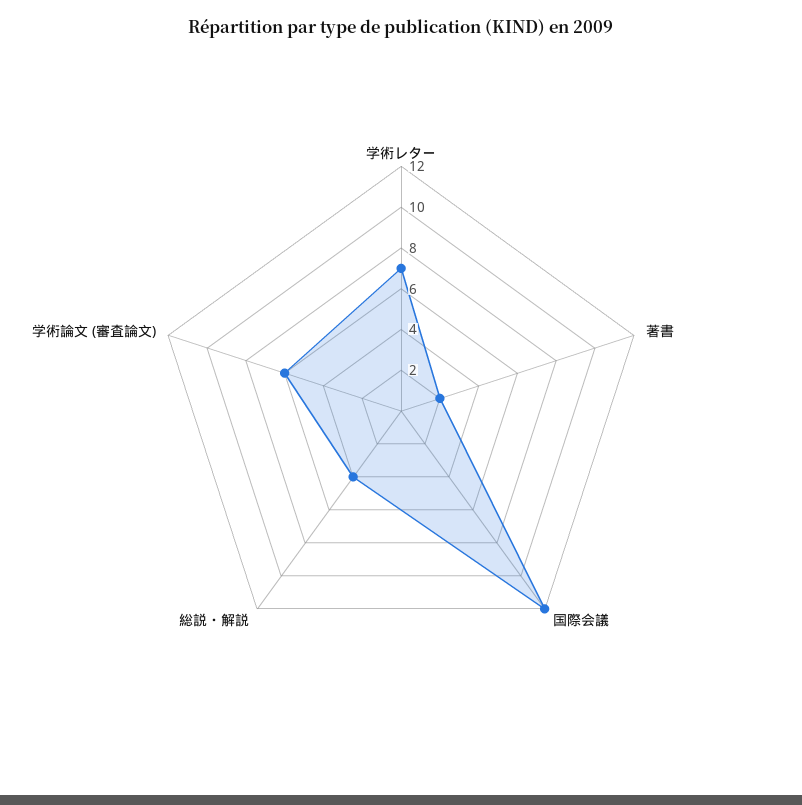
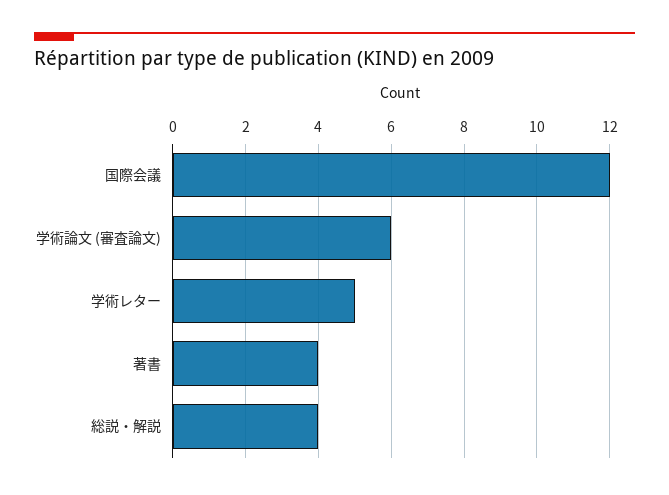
  {
-   "学術レター": 7,
+   "学術レター": 5,
-   "著書": 2,
+   "著書": 4,
    "国際会議": 12,
    "総説・解説": 4,
    "学術論文 (審査論文)": 6
  }

